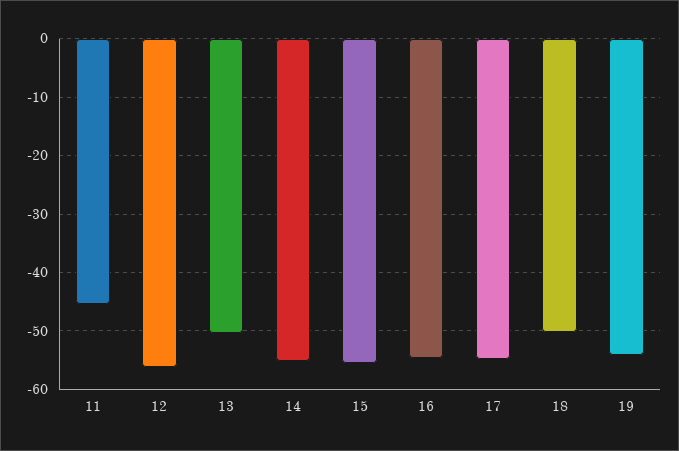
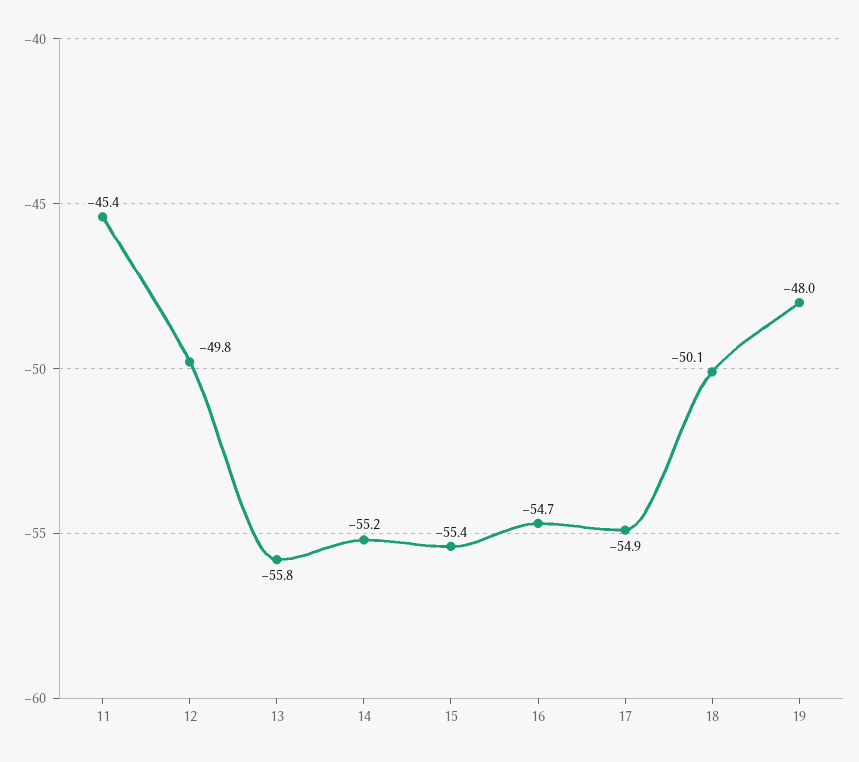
  {
    "11": -45.4,
-   "12": -56,
+   "12": -49.8,
-   "13": -50,
+   "13": -55.8,
    "14": -55.2,
    "15": -55.4,
    "16": -54.7,
    "17": -54.9,
    "18": -50.1,
-   "19": -54
+   "19": -48
  }

